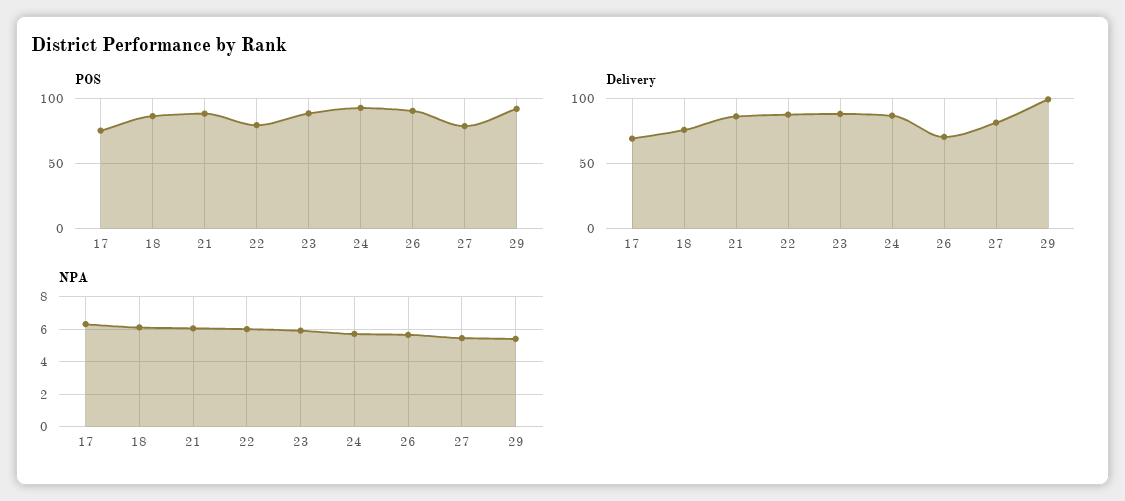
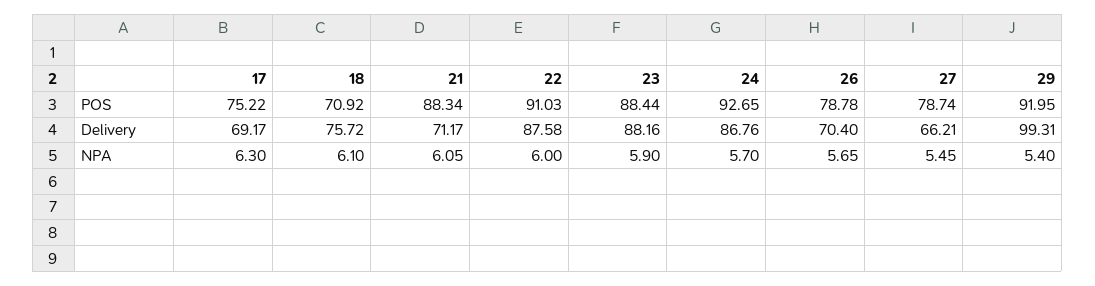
  {
    "POS": {
      "17": 75.22,
-     "18": 85,
+     "18": 70.92,
      "21": 88.34,
-     "22": 80,
+     "22": 91.03,
      "23": 88.44,
      "24": 92.65,
-     "26": 90,
+     "26": 78.78,
      "27": 78.74,
      "29": 91.95
    },
    "Delivery": {
      "17": 69.17,
      "18": 75.72,
-     "21": 85,
+     "21": 71.17,
      "22": 87.58,
      "23": 88.16,
      "24": 86.76,
      "26": 70.4,
-     "27": 80,
+     "27": 66.21,
      "29": 99.31
    },
    "NPA": {
      "17": 6.3,
      "18": 6.1,
      "21": 6.05,
      "22": 6,
      "23": 5.9,
      "24": 5.7,
      "26": 5.65,
      "27": 5.45,
      "29": 5.4
    }
  }

